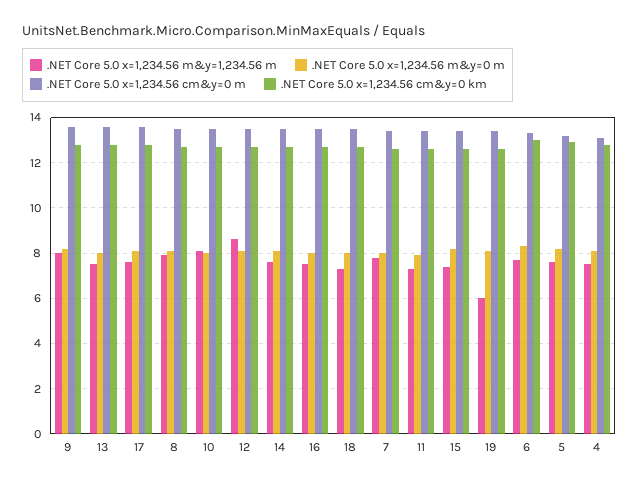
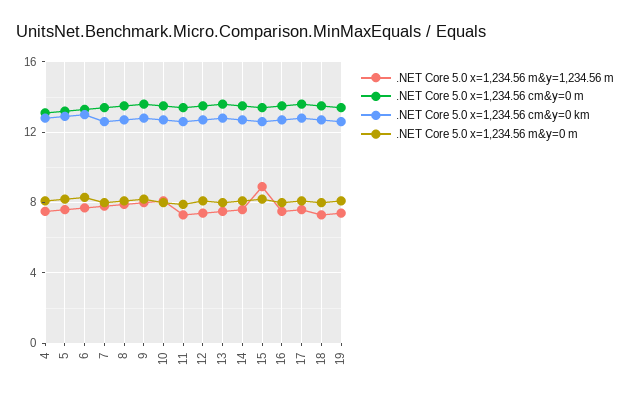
  {
    ".NET Core 5.0 x=1,234.56 m&y=1,234.56 m": {
      "9": 8,
      "13": 7.5,
      "17": 7.5,
      "8": 8,
      "10": 8,
-     "12": 8.5,
+     "12": 7.5,
      "14": 7.5,
      "16": 7.5,
      "18": 7.5,
      "7": 8,
      "11": 7.5,
-     "15": 7.5,
+     "15": 9,
-     "19": 6,
+     "19": 7.5,
      "6": 7.5,
      "5": 7.5,
      "4": 7.5
    },
    ".NET Core 5.0 x=1,234.56 m&y=0 m": {
      "9": 8,
      "13": 8,
      "17": 8,
      "8": 8,
      "10": 8,
      "12": 8,
      "14": 8,
      "16": 8,
      "18": 8,
      "7": 8,
      "11": 8,
      "15": 8,
      "19": 8,
      "6": 8.5,
      "5": 8,
      "4": 8
    },
    ".NET Core 5.0 x=1,234.56 cm&y=0 m": {
      "9": 13.5,
      "13": 13.5,
      "17": 13.5,
      "8": 13.5,
      "10": 13.5,
      "12": 13.5,
      "14": 13.5,
      "16": 13.5,
      "18": 13.5,
      "7": 13.5,
      "11": 13.5,
      "15": 13.5,
      "19": 13.5,
      "6": 13.5,
      "5": 13,
      "4": 13
    },
    ".NET Core 5.0 x=1,234.56 cm&y=0 km": {
      "9": 13,
      "13": 13,
      "17": 13,
      "8": 12.5,
      "10": 12.5,
      "12": 12.5,
      "14": 12.5,
      "16": 12.5,
      "18": 12.5,
      "7": 12.5,
      "11": 12.5,
      "15": 12.5,
      "19": 12.5,
      "6": 13,
      "5": 13,
      "4": 13
    }
  }

